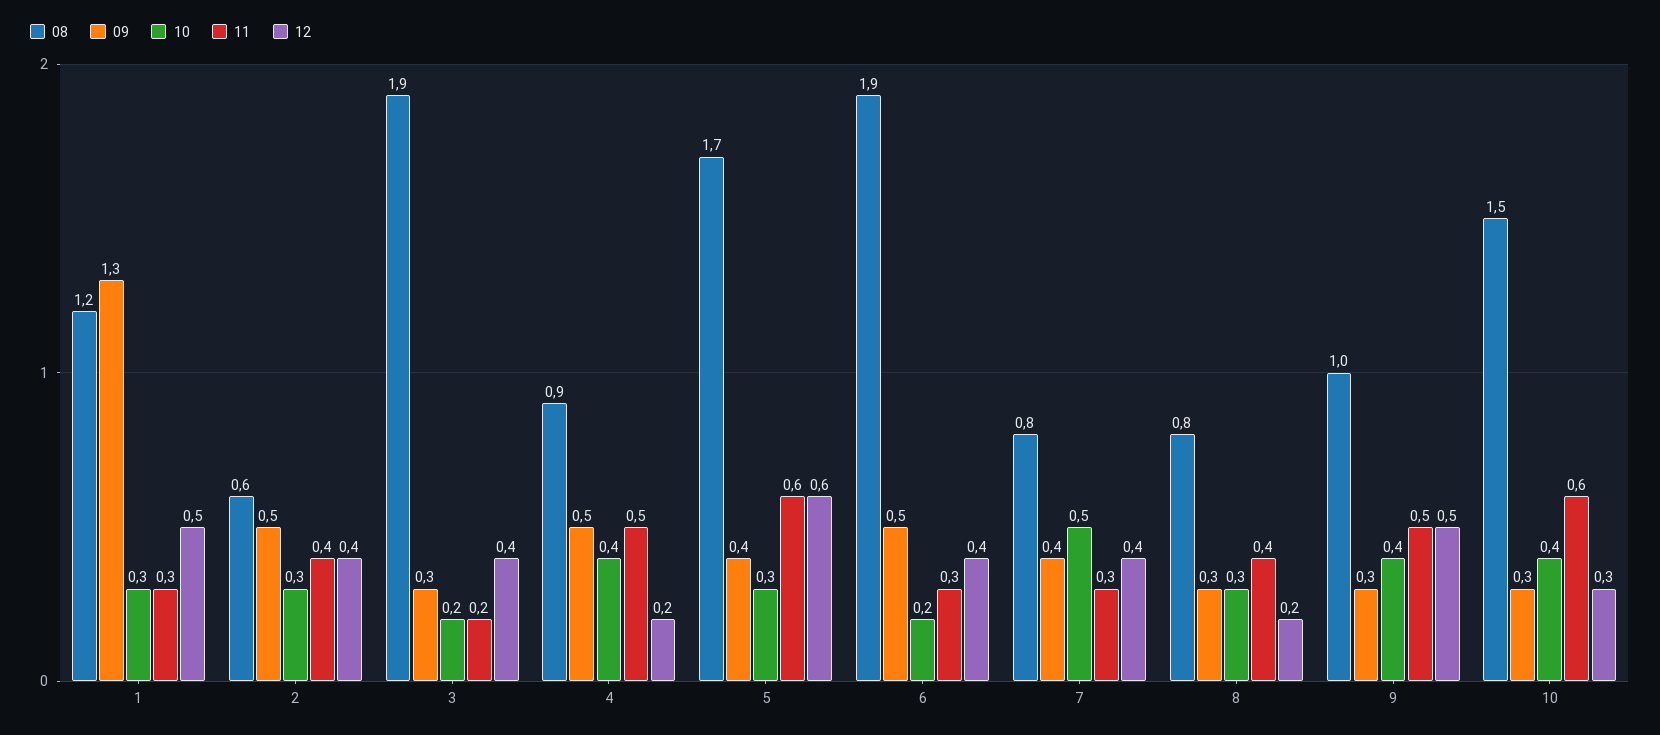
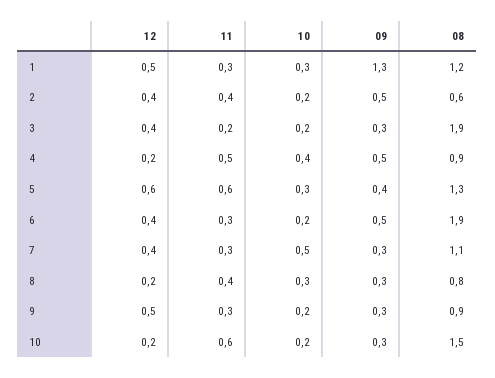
  {
    "08": {
      "1": 1.2,
      "2": 0.6,
      "3": 1.9,
      "4": 0.9,
-     "5": 1.7,
+     "5": 1.3,
      "6": 1.9,
-     "7": 0.8,
+     "7": 1.1,
      "8": 0.8,
-     "9": 1,
+     "9": 0.9,
      "10": 1.5
    },
    "09": {
      "1": 1.3,
      "2": 0.5,
      "3": 0.3,
      "4": 0.5,
      "5": 0.4,
      "6": 0.5,
-     "7": 0.4,
+     "7": 0.3,
      "8": 0.3,
      "9": 0.3,
      "10": 0.3
    },
    "10": {
      "1": 0.3,
-     "2": 0.3,
+     "2": 0.2,
      "3": 0.2,
      "4": 0.4,
      "5": 0.3,
      "6": 0.2,
      "7": 0.5,
      "8": 0.3,
-     "9": 0.4,
+     "9": 0.2,
-     "10": 0.4
+     "10": 0.2
    },
    "11": {
      "1": 0.3,
      "2": 0.4,
      "3": 0.2,
      "4": 0.5,
      "5": 0.6,
      "6": 0.3,
      "7": 0.3,
      "8": 0.4,
-     "9": 0.5,
+     "9": 0.3,
      "10": 0.6
    },
    "12": {
      "1": 0.5,
      "2": 0.4,
      "3": 0.4,
      "4": 0.2,
      "5": 0.6,
      "6": 0.4,
      "7": 0.4,
      "8": 0.2,
      "9": 0.5,
-     "10": 0.3
+     "10": 0.2
    }
  }

